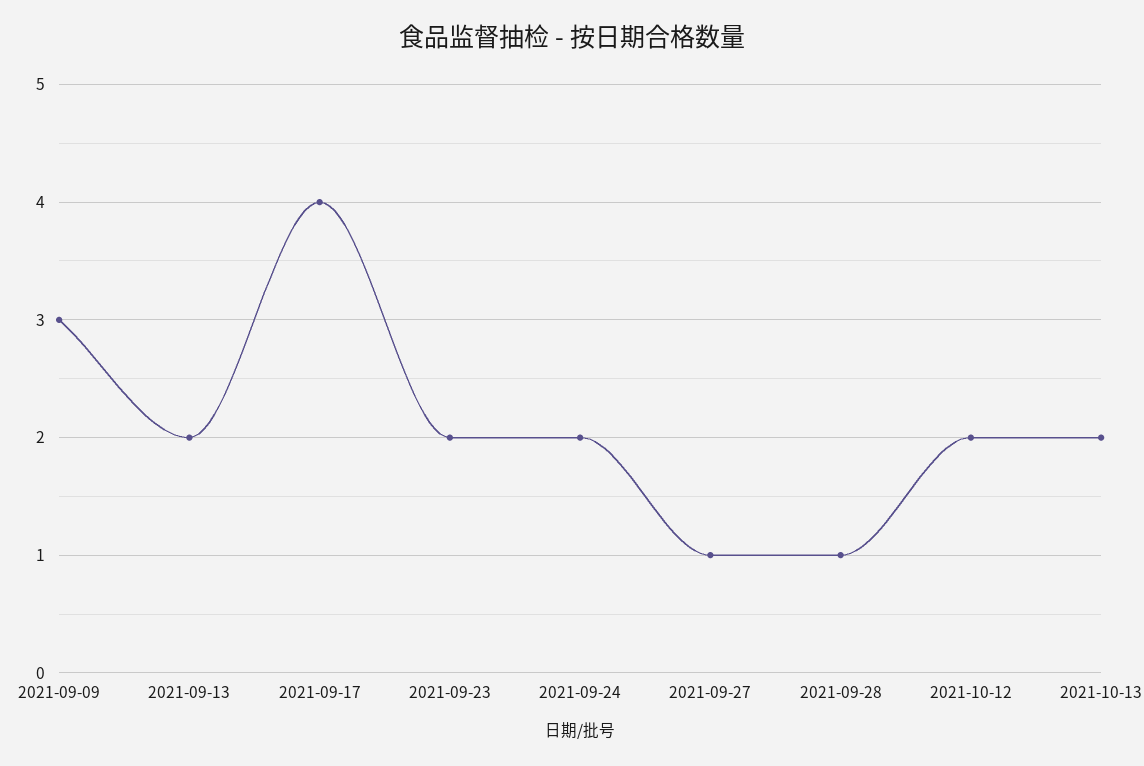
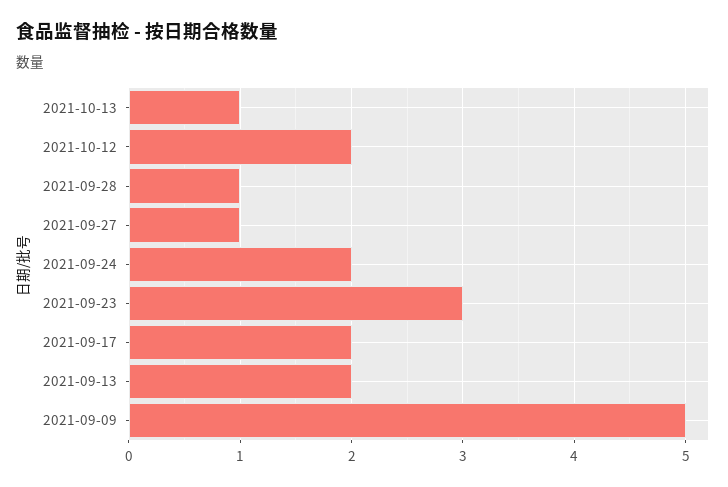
  {
-   "2021-09-09": 3,
+   "2021-09-09": 5,
    "2021-09-13": 2,
-   "2021-09-17": 4,
+   "2021-09-17": 2,
-   "2021-09-23": 2,
+   "2021-09-23": 3,
    "2021-09-24": 2,
    "2021-09-27": 1,
    "2021-09-28": 1,
    "2021-10-12": 2,
-   "2021-10-13": 2
+   "2021-10-13": 1
  }

